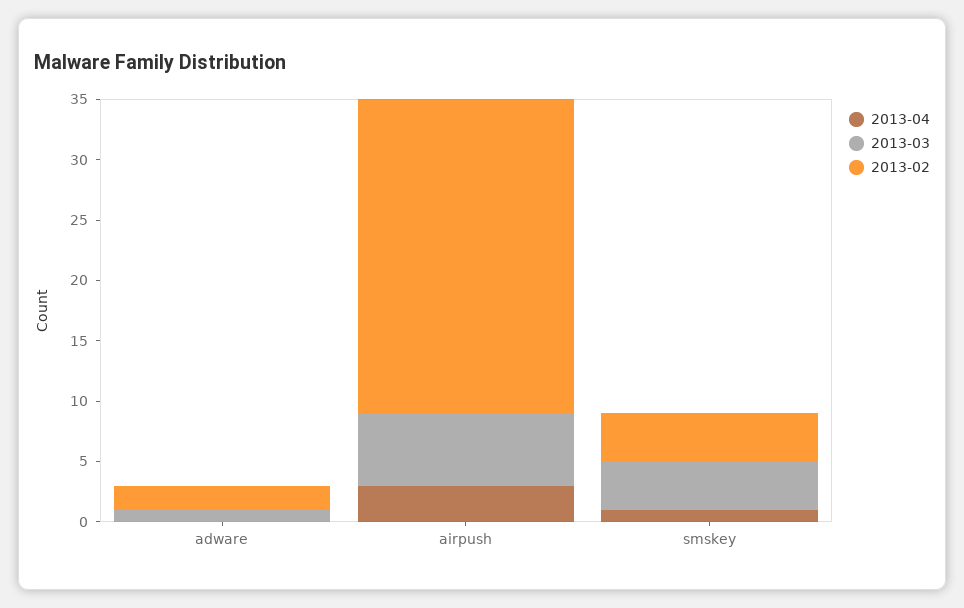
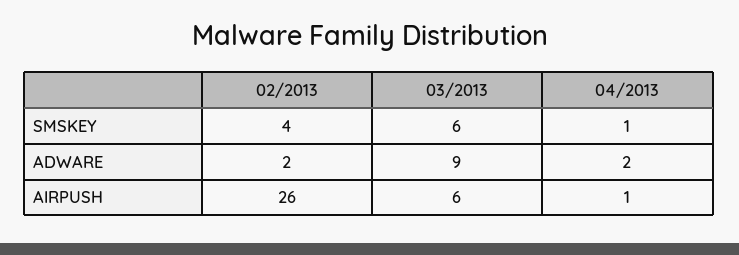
  {
    "2013-04": {
-     "adware": 0,
+     "adware": 2,
-     "airpush": 3,
+     "airpush": 1,
      "smskey": 1
    },
    "2013-03": {
-     "adware": 1,
+     "adware": 9,
      "airpush": 6,
-     "smskey": 4
+     "smskey": 6
    },
    "2013-02": {
      "adware": 2,
      "airpush": 26,
      "smskey": 4
    }
  }

